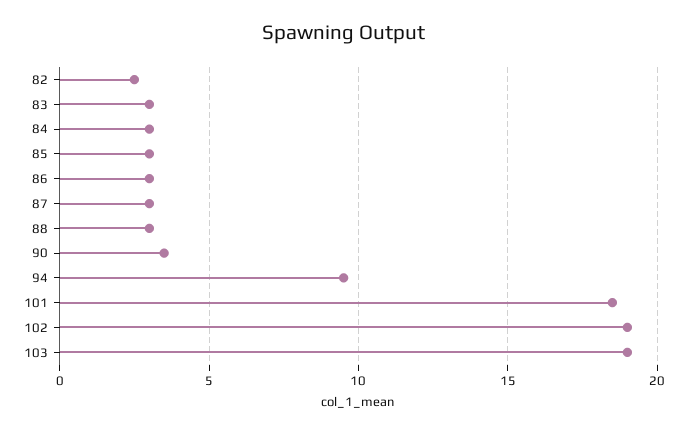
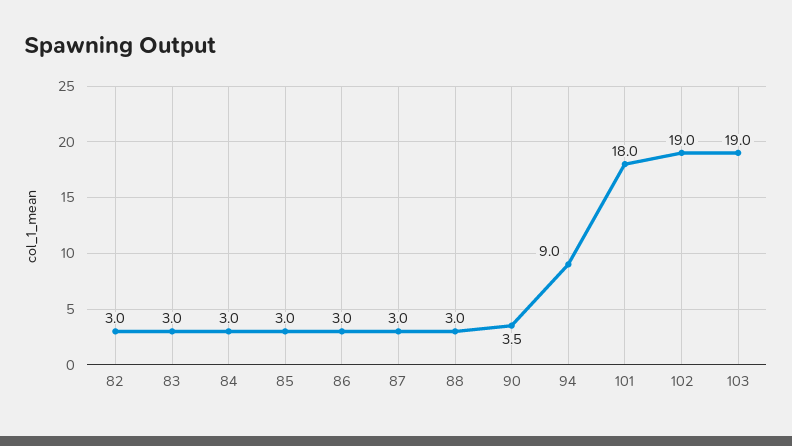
  {
-   "82": 2.5,
+   "82": 3,
    "83": 3,
    "84": 3,
    "85": 3,
    "86": 3,
    "87": 3,
    "88": 3,
    "90": 3.5,
-   "94": 9.5,
+   "94": 9,
-   "101": 18.5,
+   "101": 18,
    "102": 19,
    "103": 19
  }

